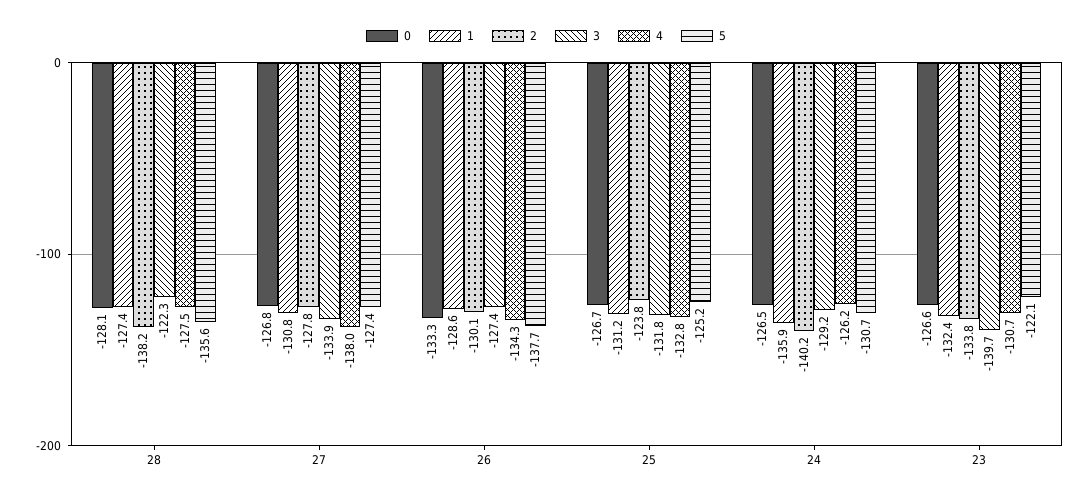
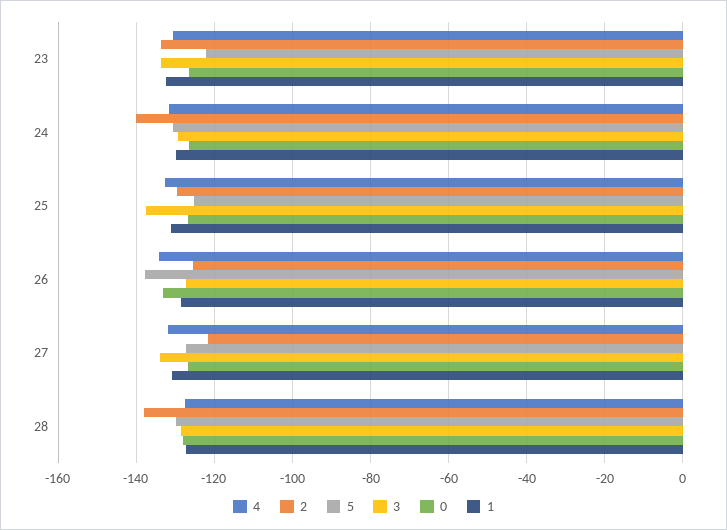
  {
    "0": {
      "28": -128.1,
      "27": -126.8,
      "26": -133.3,
      "25": -126.7,
      "24": -126.5,
      "23": -126.6
    },
    "1": {
      "28": -127.4,
      "27": -130.8,
      "26": -128.6,
      "25": -131.2,
-     "24": -135.9,
+     "24": -130,
      "23": -132.4
    },
    "2": {
      "28": -138.2,
-     "27": -127.8,
+     "27": -122,
-     "26": -130.1,
+     "26": -126,
-     "25": -123.8,
+     "25": -130,
      "24": -140.2,
      "23": -133.8
    },
    "3": {
-     "28": -122.3,
+     "28": -128,
      "27": -133.9,
      "26": -127.4,
-     "25": -131.8,
+     "25": -138,
      "24": -129.2,
-     "23": -139.7
+     "23": -134
    },
    "4": {
      "28": -127.5,
-     "27": -138,
+     "27": -132,
      "26": -134.3,
      "25": -132.8,
-     "24": -126.2,
+     "24": -132,
      "23": -130.7
    },
    "5": {
-     "28": -135.6,
+     "28": -130,
      "27": -127.4,
      "26": -137.7,
      "25": -125.2,
      "24": -130.7,
      "23": -122.1
    }
  }

